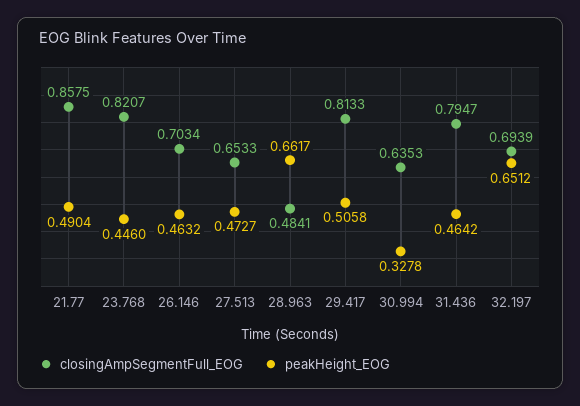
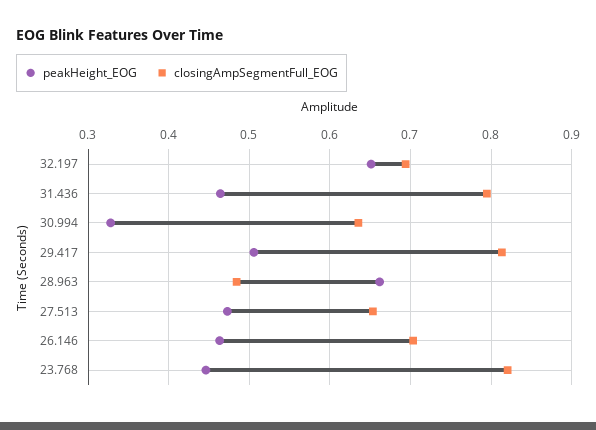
  {
    "closingAmpSegmentFull_EOG": {
-     "21.77": 0.8575,
      "23.768": 0.8207,
      "26.146": 0.7034,
      "27.513": 0.6533,
      "28.963": 0.4841,
      "29.417": 0.8133,
      "30.994": 0.6353,
      "31.436": 0.7947,
      "32.197": 0.6939
    },
    "peakHeight_EOG": {
-     "21.77": 0.4904,
      "23.768": 0.446,
      "26.146": 0.4632,
      "27.513": 0.4727,
      "28.963": 0.6617,
      "29.417": 0.5058,
      "30.994": 0.3278,
      "31.436": 0.4642,
      "32.197": 0.6512
    }
  }

